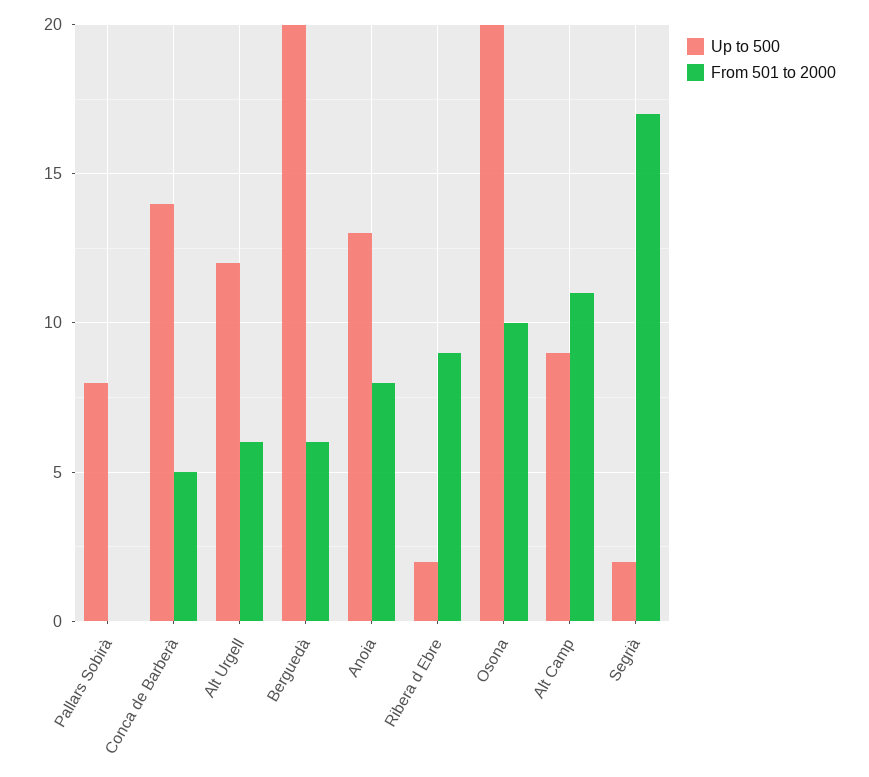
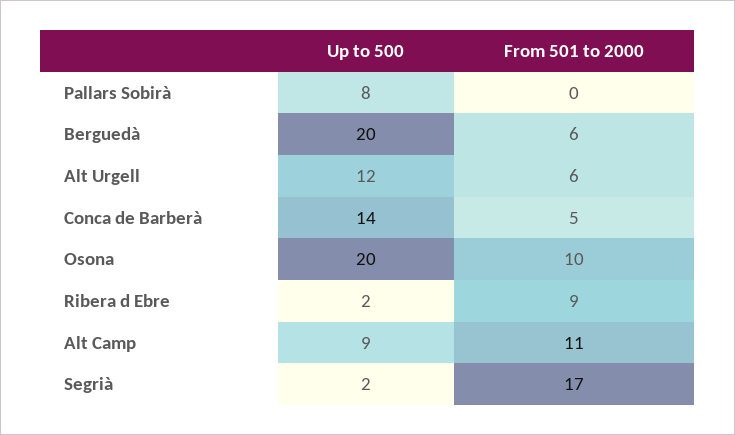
  {
    "Up to 500": {
      "Pallars Sobirà": 8,
      "Conca de Barberà": 14,
      "Alt Urgell": 12,
      "Berguedà": 20,
-     "Anoia": 13,
      "Ribera d Ebre": 2,
      "Osona": 20,
      "Alt Camp": 9,
      "Segrià": 2
    },
    "From 501 to 2000": {
      "Pallars Sobirà": 0,
      "Conca de Barberà": 5,
      "Alt Urgell": 6,
      "Berguedà": 6,
-     "Anoia": 8,
      "Ribera d Ebre": 9,
      "Osona": 10,
      "Alt Camp": 11,
      "Segrià": 17
    }
  }

